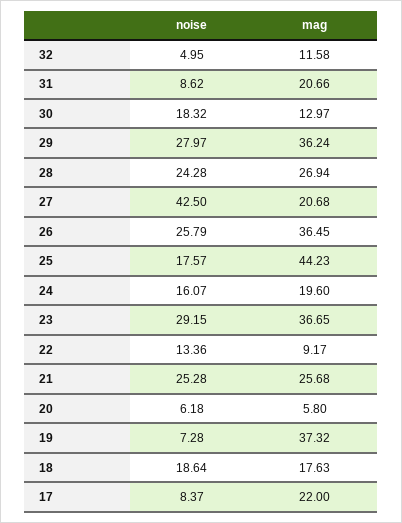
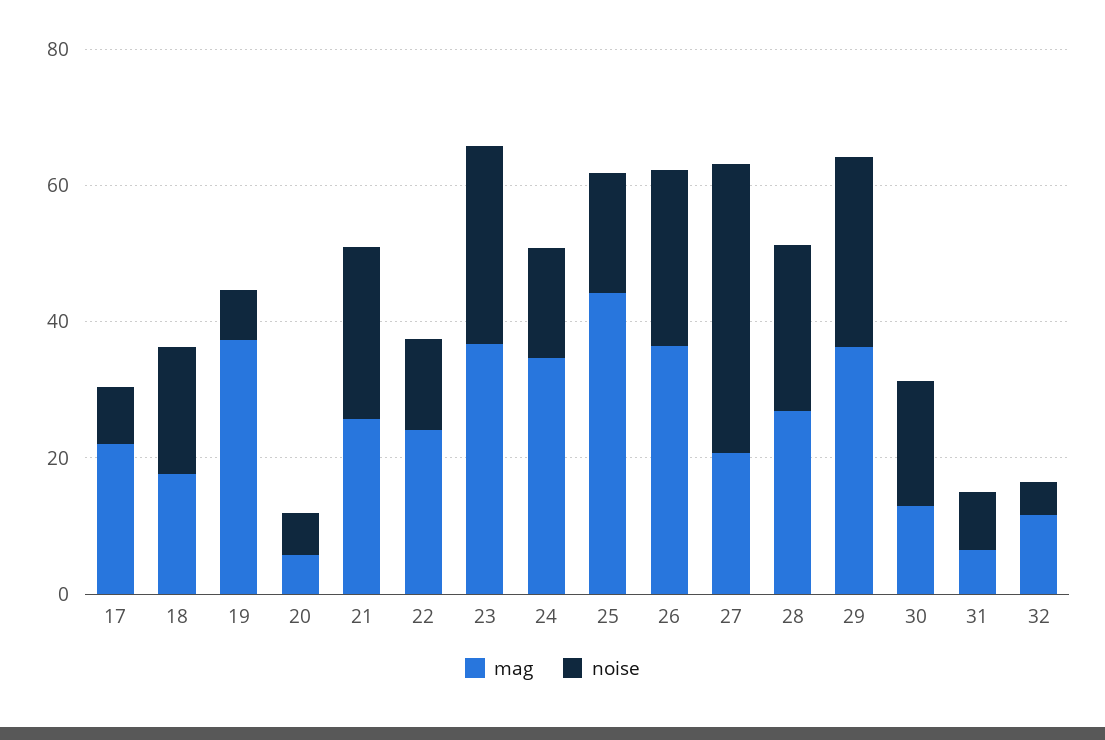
  {
    "noise": {
      "32": 4.95,
      "31": 8.62,
      "30": 18.32,
      "29": 27.97,
      "28": 24.28,
      "27": 42.5,
      "26": 25.79,
      "25": 17.57,
      "24": 16.07,
      "23": 29.15,
      "22": 13.36,
      "21": 25.28,
      "20": 6.18,
      "19": 7.28,
      "18": 18.64,
      "17": 8.37
    },
    "mag": {
      "32": 11.58,
-     "31": 20.66,
+     "31": 5,
      "30": 12.97,
      "29": 36.24,
      "28": 26.94,
      "27": 20.68,
      "26": 36.45,
      "25": 44.23,
-     "24": 19.6,
+     "24": 35,
      "23": 36.65,
-     "22": 9.17,
+     "22": 25,
      "21": 25.68,
      "20": 5.8,
      "19": 37.32,
      "18": 17.63,
      "17": 22
    }
  }

